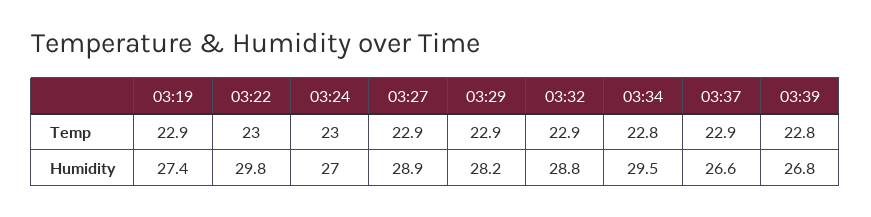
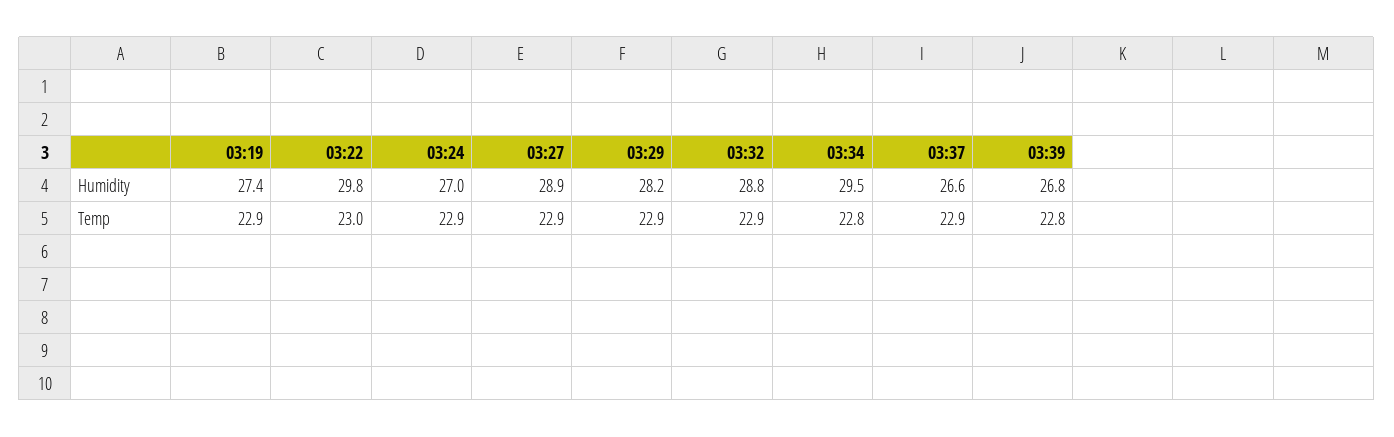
  {
    "03:19": {
      "Temp": 22.9,
      "Humidity": 27.4
    },
    "03:22": {
      "Temp": 23,
      "Humidity": 29.8
    },
    "03:24": {
-     "Temp": 23,
+     "Temp": 22.9,
      "Humidity": 27
    },
    "03:27": {
      "Temp": 22.9,
      "Humidity": 28.9
    },
    "03:29": {
      "Temp": 22.9,
      "Humidity": 28.2
    },
    "03:32": {
      "Temp": 22.9,
      "Humidity": 28.8
    },
    "03:34": {
      "Temp": 22.8,
      "Humidity": 29.5
    },
    "03:37": {
      "Temp": 22.9,
      "Humidity": 26.6
    },
    "03:39": {
      "Temp": 22.8,
      "Humidity": 26.8
    }
  }

